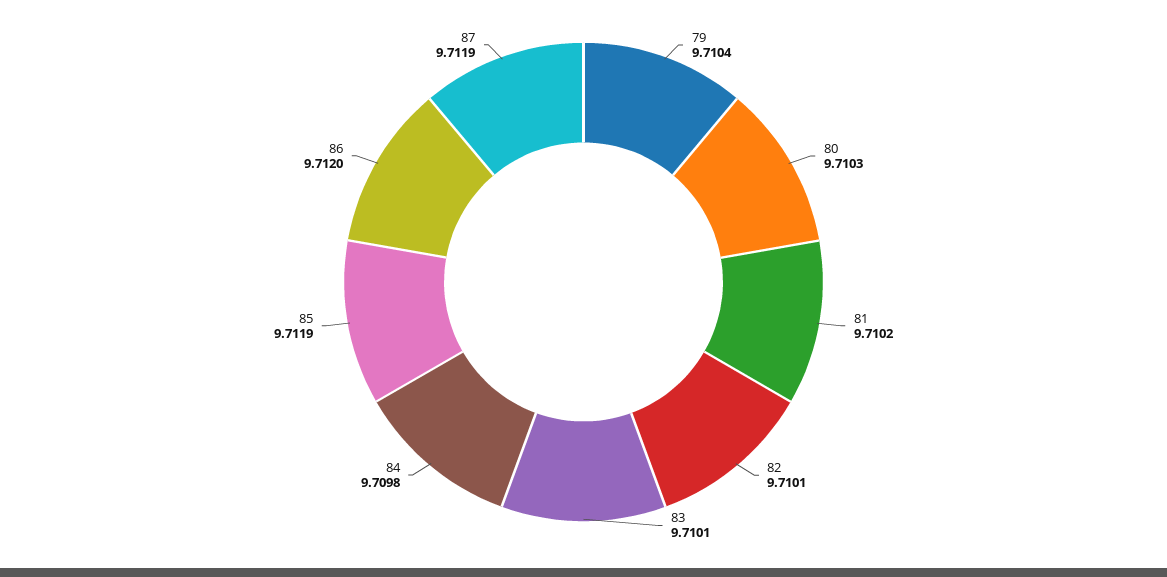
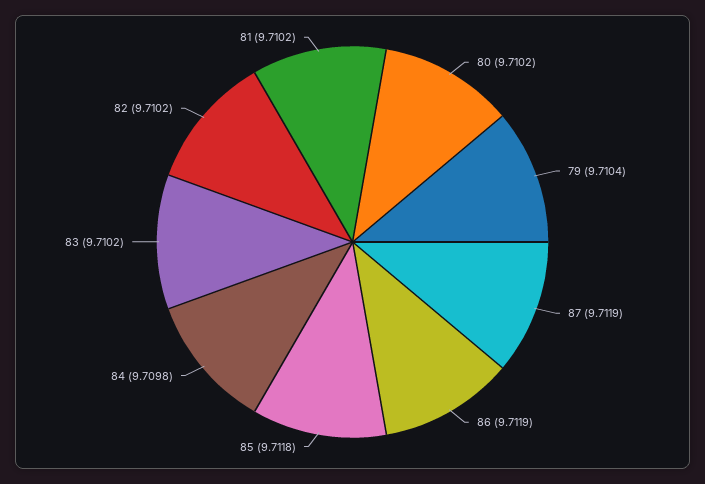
  {
    "79": 9.7104,
-   "80": 9.7103,
+   "80": 9.7102,
    "81": 9.7102,
-   "82": 9.7101,
+   "82": 9.7102,
-   "83": 9.7101,
+   "83": 9.7102,
    "84": 9.7098,
-   "85": 9.7119,
+   "85": 9.7118,
-   "86": 9.712,
+   "86": 9.7119,
    "87": 9.7119
  }

